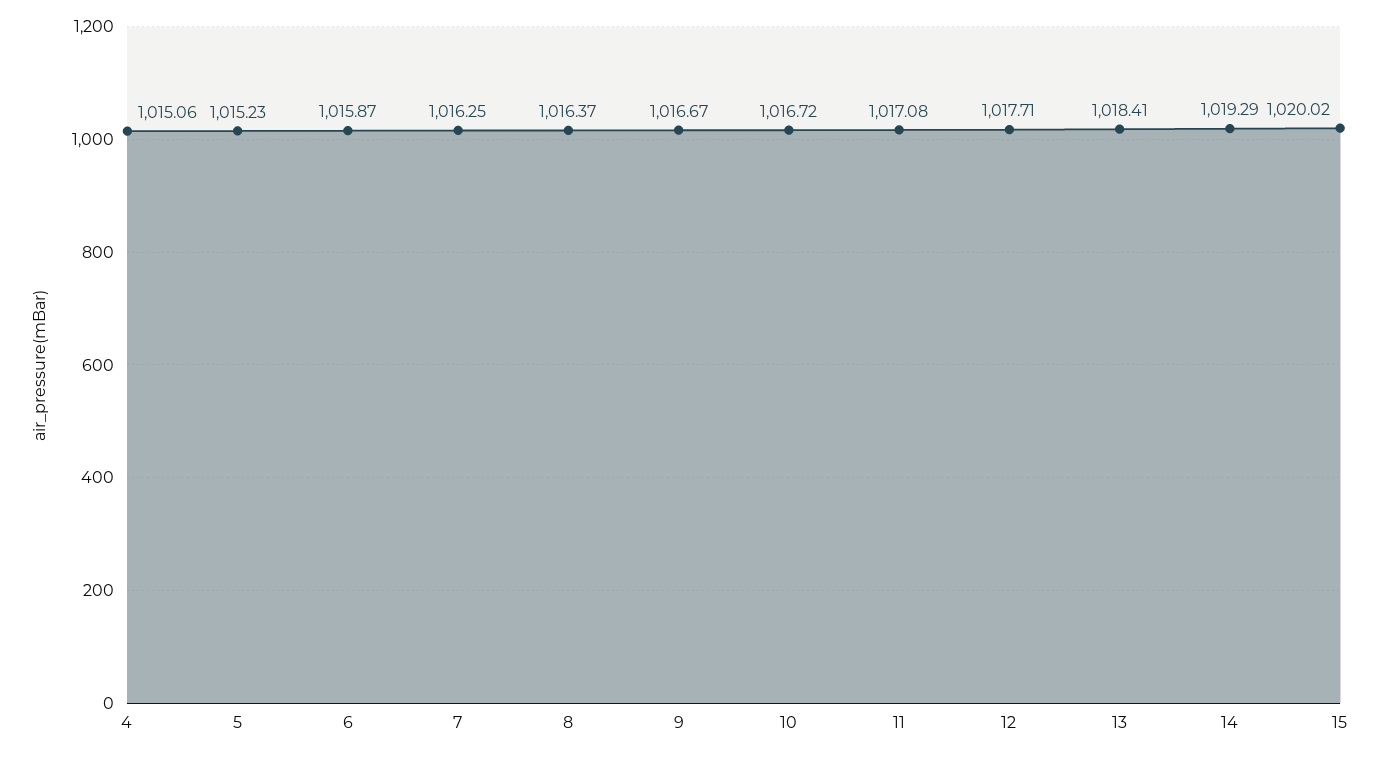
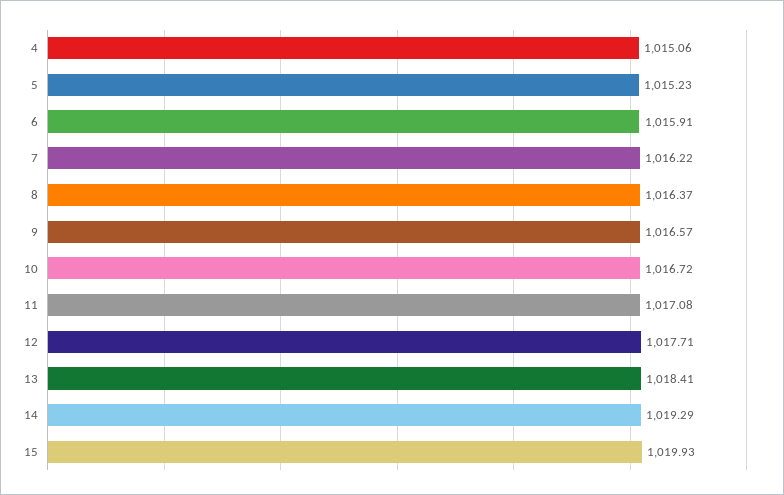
  {
    "4": 1015.06,
    "5": 1015.23,
-   "6": 1015.87,
+   "6": 1015.91,
-   "7": 1016.25,
+   "7": 1016.22,
    "8": 1016.37,
-   "9": 1016.67,
+   "9": 1016.57,
    "10": 1016.72,
    "11": 1017.08,
    "12": 1017.71,
    "13": 1018.41,
    "14": 1019.29,
-   "15": 1020.02
+   "15": 1019.93
  }

